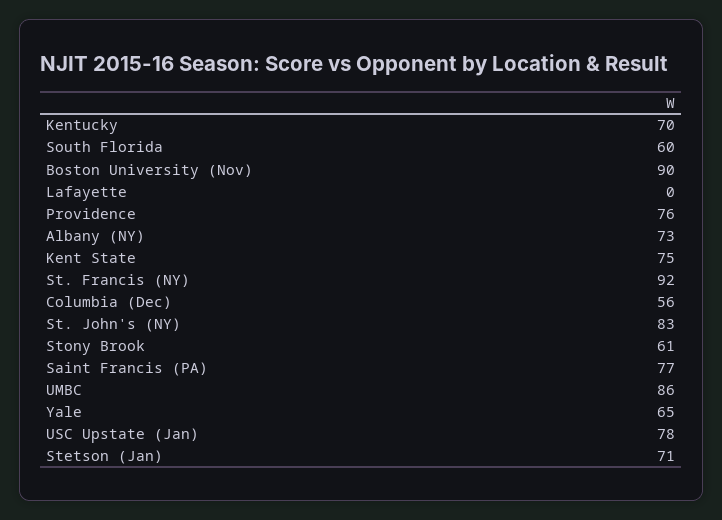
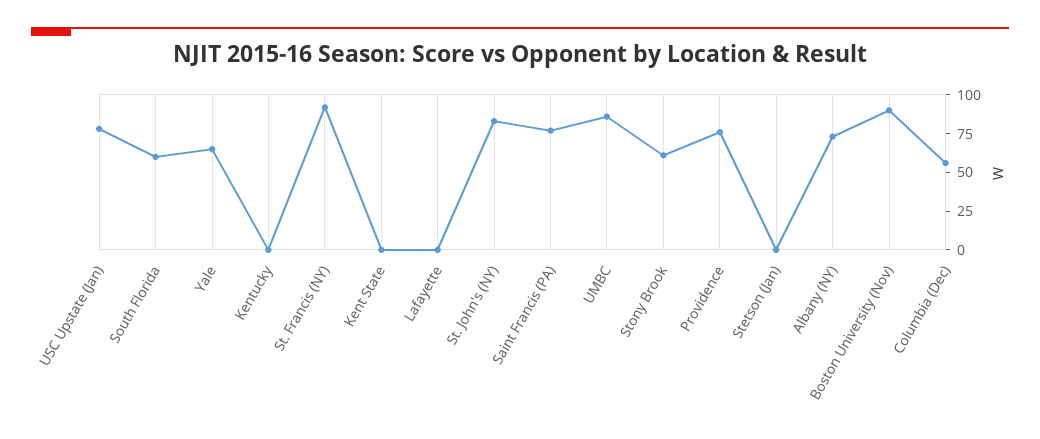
  {
-   "Kentucky": 70,
+   "Kentucky": 0,
    "South Florida": 60,
    "Boston University (Nov)": 90,
    "Lafayette": 0,
    "Providence": 76,
    "Albany (NY)": 73,
-   "Kent State": 75,
+   "Kent State": 0,
    "St. Francis (NY)": 92,
    "Columbia (Dec)": 56,
    "St. John's (NY)": 83,
    "Stony Brook": 61,
    "Saint Francis (PA)": 77,
    "UMBC": 86,
    "Yale": 65,
    "USC Upstate (Jan)": 78,
-   "Stetson (Jan)": 71
+   "Stetson (Jan)": 0
  }

